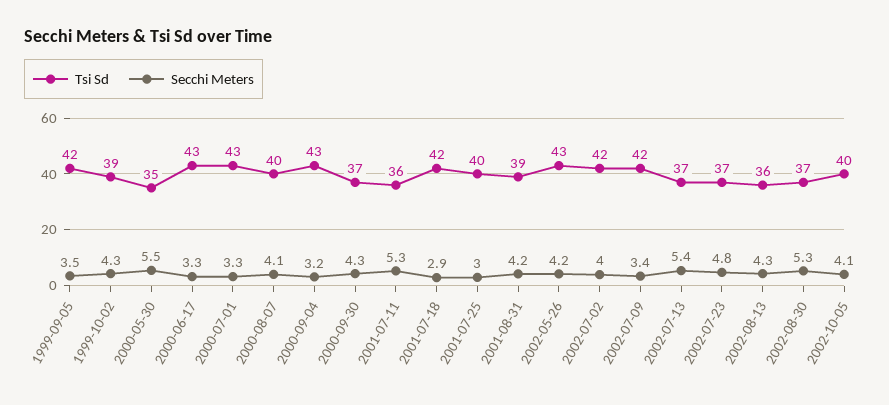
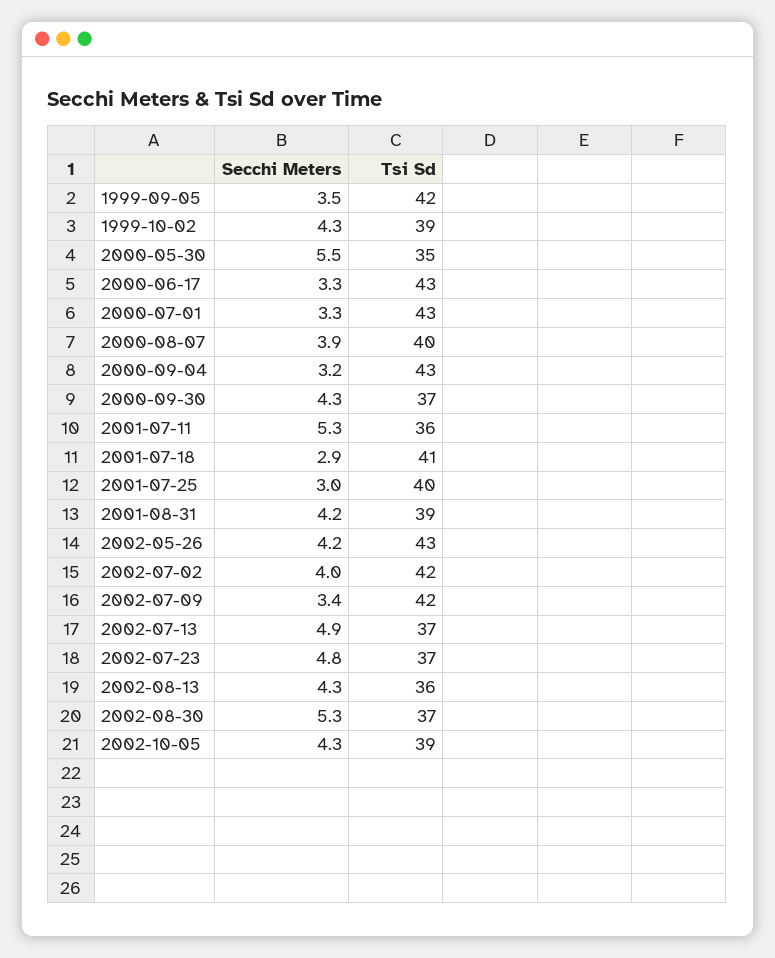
  {
    "Tsi Sd": {
      "1999-09-05": 42,
      "1999-10-02": 39,
      "2000-05-30": 35,
      "2000-06-17": 43,
      "2000-07-01": 43,
      "2000-08-07": 40,
      "2000-09-04": 43,
      "2000-09-30": 37,
      "2001-07-11": 36,
-     "2001-07-18": 42,
+     "2001-07-18": 41,
      "2001-07-25": 40,
      "2001-08-31": 39,
      "2002-05-26": 43,
      "2002-07-02": 42,
      "2002-07-09": 42,
      "2002-07-13": 37,
      "2002-07-23": 37,
      "2002-08-13": 36,
      "2002-08-30": 37,
-     "2002-10-05": 40
+     "2002-10-05": 39
    },
    "Secchi Meters": {
      "1999-09-05": 3.5,
      "1999-10-02": 4.3,
      "2000-05-30": 5.5,
      "2000-06-17": 3.3,
      "2000-07-01": 3.3,
-     "2000-08-07": 4.1,
+     "2000-08-07": 3.9,
      "2000-09-04": 3.2,
      "2000-09-30": 4.3,
      "2001-07-11": 5.3,
      "2001-07-18": 2.9,
      "2001-07-25": 3,
      "2001-08-31": 4.2,
      "2002-05-26": 4.2,
      "2002-07-02": 4,
      "2002-07-09": 3.4,
-     "2002-07-13": 5.4,
+     "2002-07-13": 4.9,
      "2002-07-23": 4.8,
      "2002-08-13": 4.3,
      "2002-08-30": 5.3,
-     "2002-10-05": 4.1
+     "2002-10-05": 4.3
    }
  }

